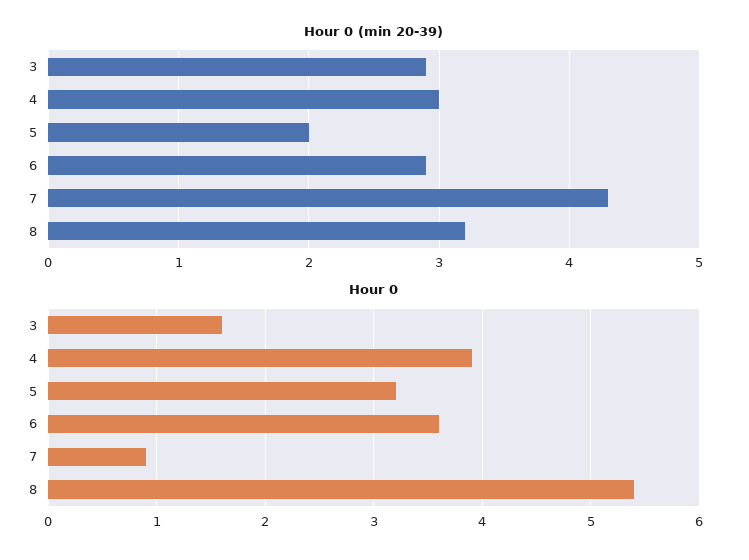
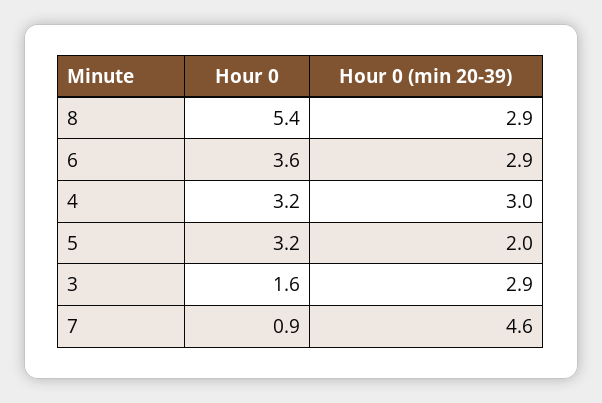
  {
    "Hour 0 (min 20-39)": {
      "3": 2.9,
      "4": 3,
      "5": 2,
      "6": 2.9,
-     "7": 4.3,
+     "7": 4.6,
-     "8": 3.2
+     "8": 2.9
    },
    "Hour 0": {
      "3": 1.6,
-     "4": 3.9,
+     "4": 3.2,
      "5": 3.2,
      "6": 3.6,
      "7": 0.9,
      "8": 5.4
    }
  }

